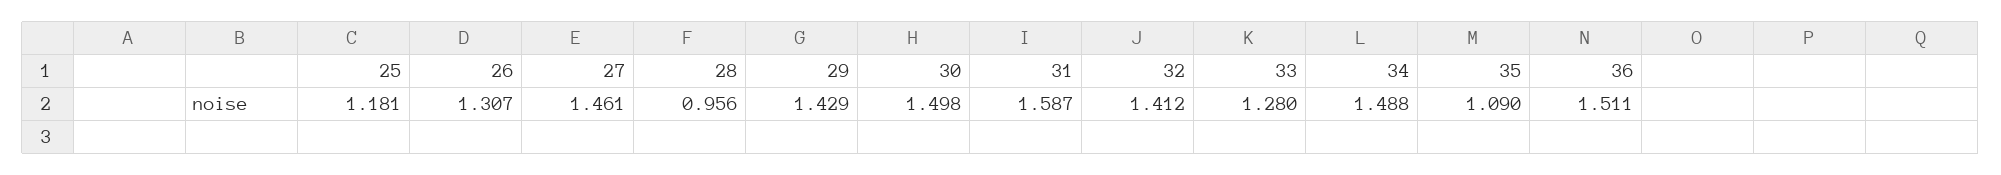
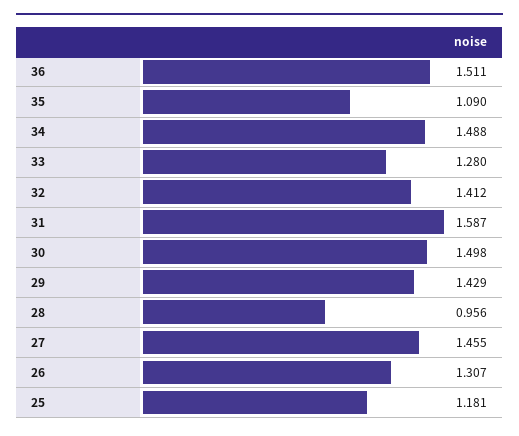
  {
    "25": 1.181,
    "26": 1.307,
-   "27": 1.461,
+   "27": 1.455,
    "28": 0.956,
    "29": 1.429,
    "30": 1.498,
    "31": 1.587,
    "32": 1.412,
    "33": 1.28,
    "34": 1.488,
    "35": 1.09,
    "36": 1.511
  }

